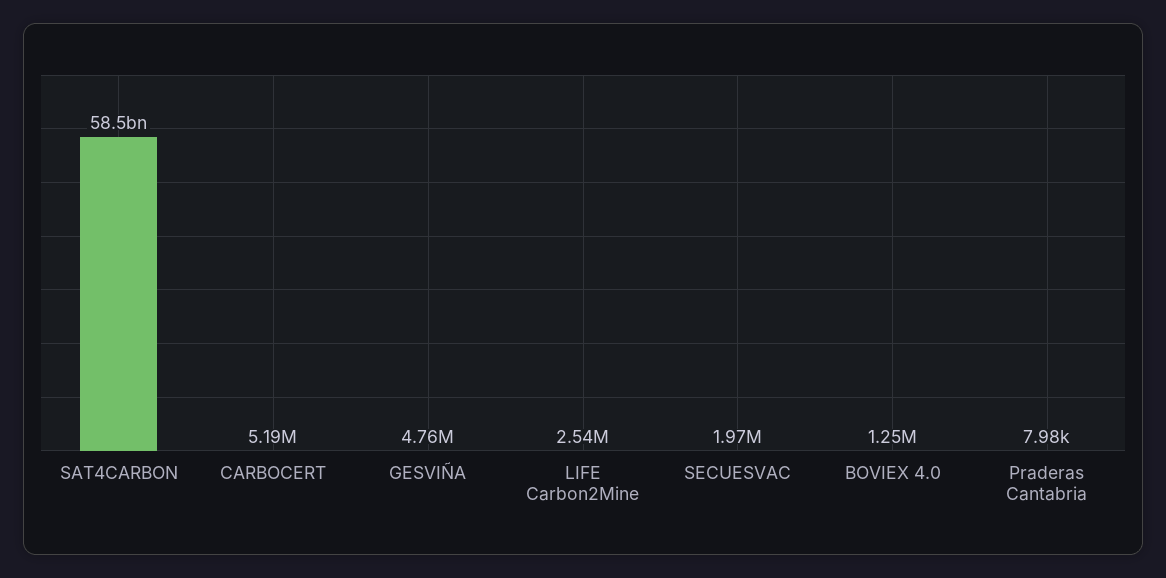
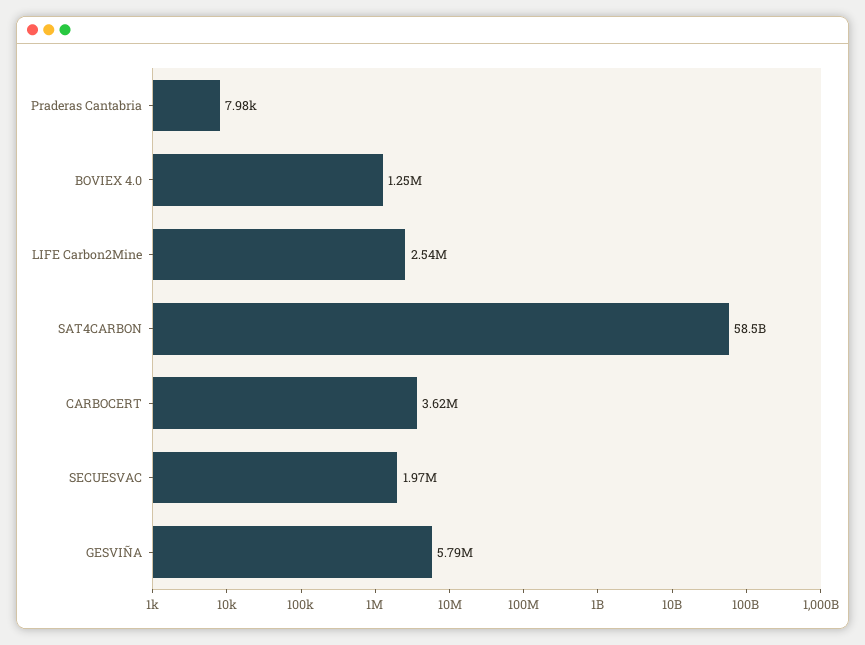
  {
    "SAT4CARBON": 58500000000,
-   "CARBOCERT": 5190000,
+   "CARBOCERT": 3620000,
-   "GESVIÑA": 4760000,
+   "GESVIÑA": 5790000,
    "LIFE Carbon2Mine": 2540000,
    "SECUESVAC": 1970000,
    "BOVIEX 4.0": 1250000,
    "Praderas Cantabria": 7980
  }

